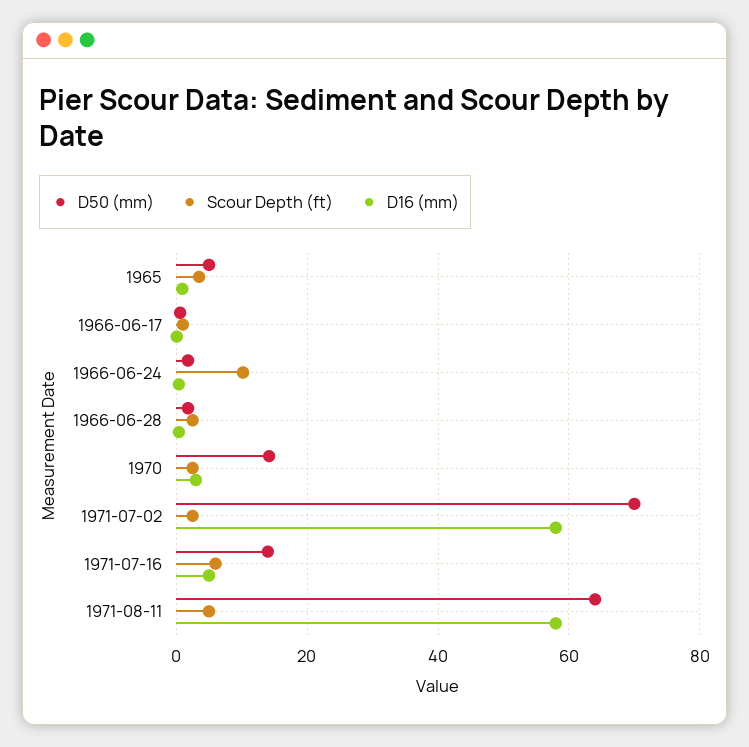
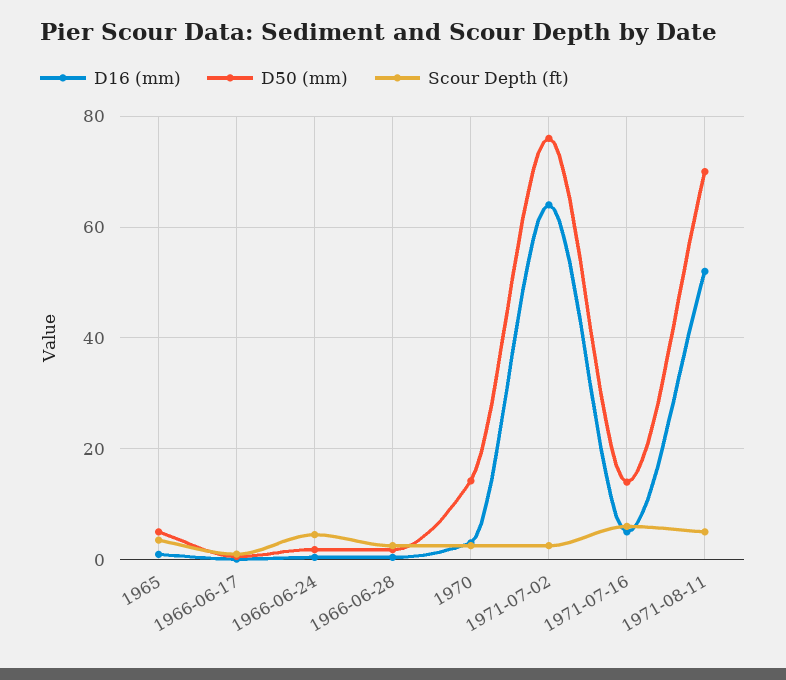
  {
    "D50 (mm)": {
      "1965": 6,
      "1966-06-17": 0,
      "1966-06-24": 2,
      "1966-06-28": 2,
      "1970": 14,
-     "1971-07-02": 70,
+     "1971-07-02": 76,
      "1971-07-16": 14,
-     "1971-08-11": 64
+     "1971-08-11": 70
    },
    "Scour Depth (ft)": {
      "1965": 4,
      "1966-06-17": 2,
-     "1966-06-24": 10,
+     "1966-06-24": 4,
      "1966-06-28": 2,
      "1970": 2,
      "1971-07-02": 2,
      "1971-07-16": 6,
      "1971-08-11": 6
    },
    "D16 (mm)": {
      "1965": 0,
      "1966-06-17": 0,
      "1966-06-24": 0,
      "1966-06-28": 0,
      "1970": 4,
-     "1971-07-02": 58,
+     "1971-07-02": 64,
      "1971-07-16": 6,
-     "1971-08-11": 58
+     "1971-08-11": 52
    }
  }

